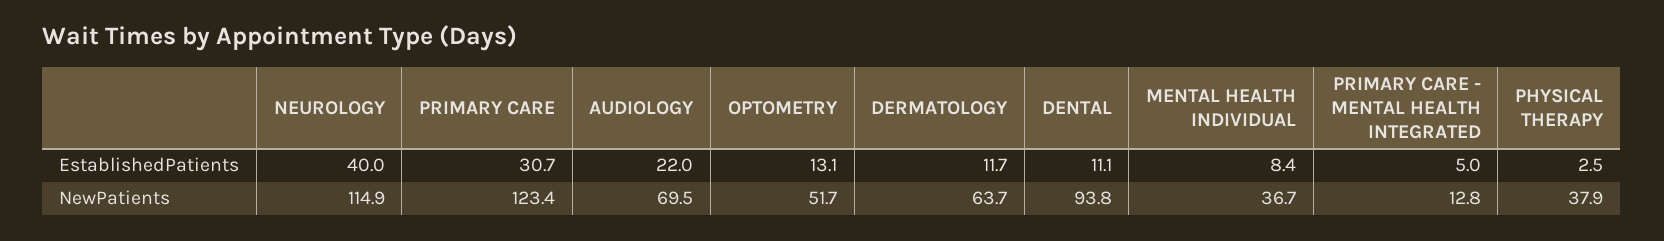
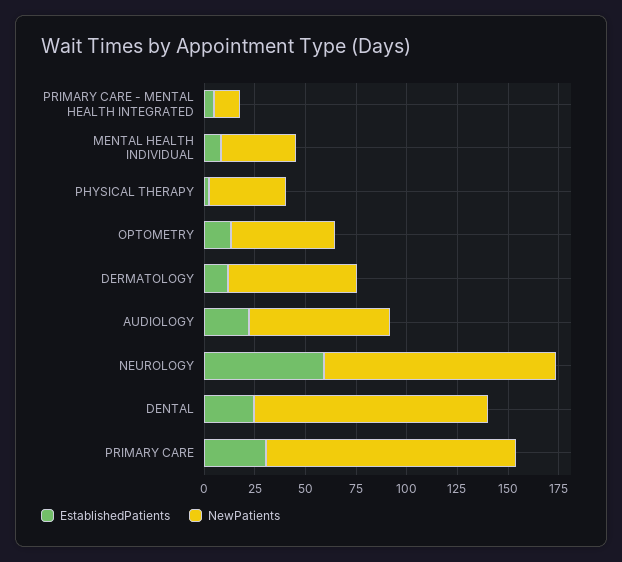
  {
    "EstablishedPatients": {
-     "NEUROLOGY": 40,
+     "NEUROLOGY": 60,
      "PRIMARY CARE": 30.7,
      "AUDIOLOGY": 22,
      "OPTOMETRY": 13.1,
      "DERMATOLOGY": 11.7,
-     "DENTAL": 11.1,
+     "DENTAL": 25,
      "MENTAL HEALTH INDIVIDUAL": 8.4,
      "PRIMARY CARE - MENTAL HEALTH INTEGRATED": 5,
      "PHYSICAL THERAPY": 2.5
    },
    "NewPatients": {
      "NEUROLOGY": 114.9,
      "PRIMARY CARE": 123.4,
      "AUDIOLOGY": 69.5,
      "OPTOMETRY": 51.7,
      "DERMATOLOGY": 63.7,
-     "DENTAL": 93.8,
+     "DENTAL": 115,
      "MENTAL HEALTH INDIVIDUAL": 36.7,
      "PRIMARY CARE - MENTAL HEALTH INTEGRATED": 12.8,
      "PHYSICAL THERAPY": 37.9
    }
  }

